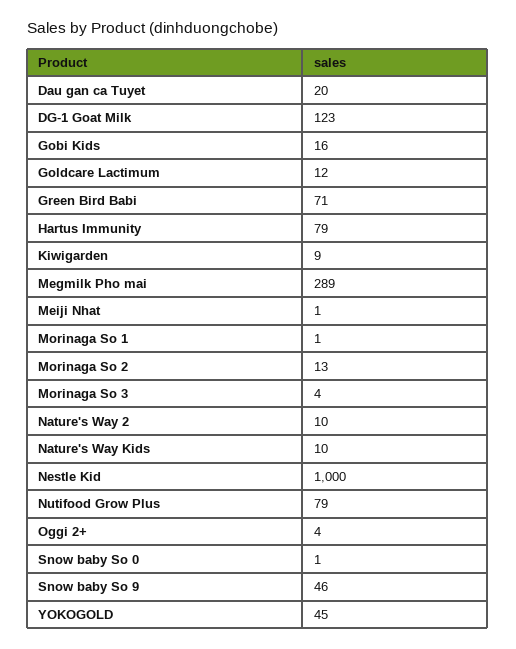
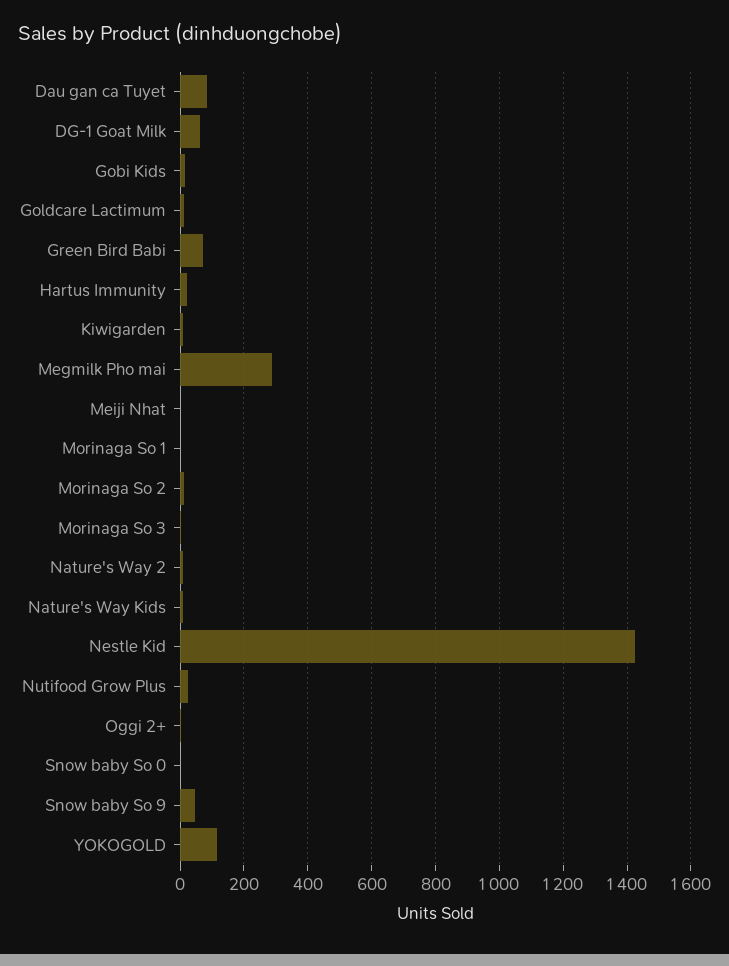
  {
-   "Dau gan ca Tuyet": 20,
+   "Dau gan ca Tuyet": 80,
-   "DG-1 Goat Milk": 123,
+   "DG-1 Goat Milk": 60,
    "Gobi Kids": 16,
    "Goldcare Lactimum": 12,
    "Green Bird Babi": 71,
-   "Hartus Immunity": 79,
+   "Hartus Immunity": 20,
    "Kiwigarden": 9,
    "Megmilk Pho mai": 289,
    "Meiji Nhat": 1,
    "Morinaga So 1": 1,
    "Morinaga So 2": 13,
    "Morinaga So 3": 4,
    "Nature's Way 2": 10,
    "Nature's Way Kids": 10,
-   "Nestle Kid": 1000,
+   "Nestle Kid": 1420,
-   "Nutifood Grow Plus": 79,
+   "Nutifood Grow Plus": 20,
    "Oggi 2+": 4,
    "Snow baby So 0": 1,
    "Snow baby So 9": 46,
-   "YOKOGOLD": 45
+   "YOKOGOLD": 120
  }

